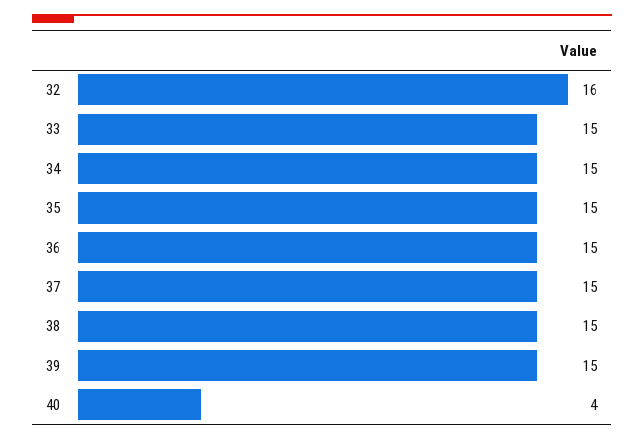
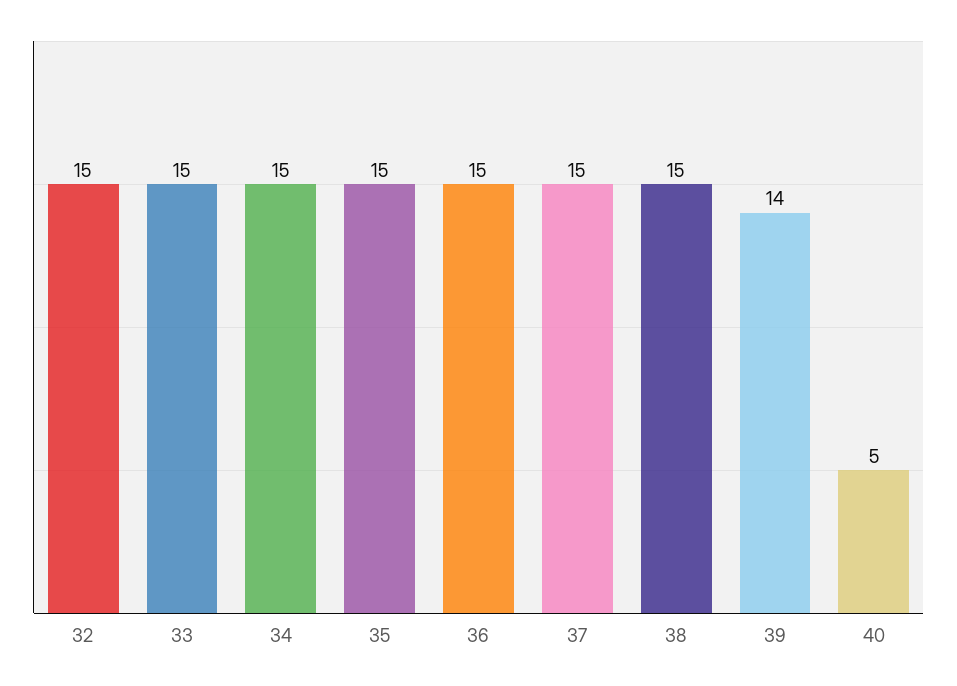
  {
-   "32": 16,
+   "32": 15,
    "33": 15,
    "34": 15,
    "35": 15,
    "36": 15,
    "37": 15,
    "38": 15,
-   "39": 15,
+   "39": 14,
-   "40": 4
+   "40": 5
  }

